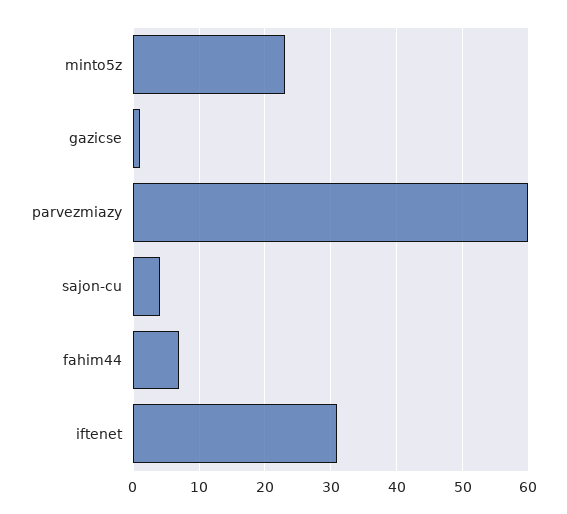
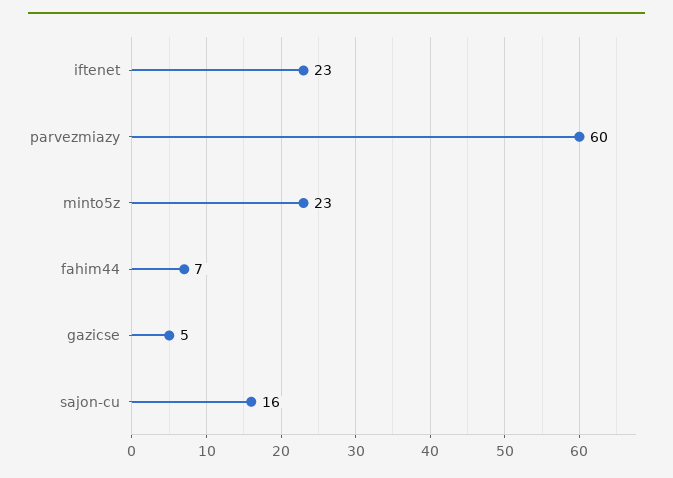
  {
    "minto5z": 23,
-   "gazicse": 1,
+   "gazicse": 5,
    "parvezmiazy": 60,
-   "sajon-cu": 4,
+   "sajon-cu": 16,
    "fahim44": 7,
-   "iftenet": 31
+   "iftenet": 23
  }

